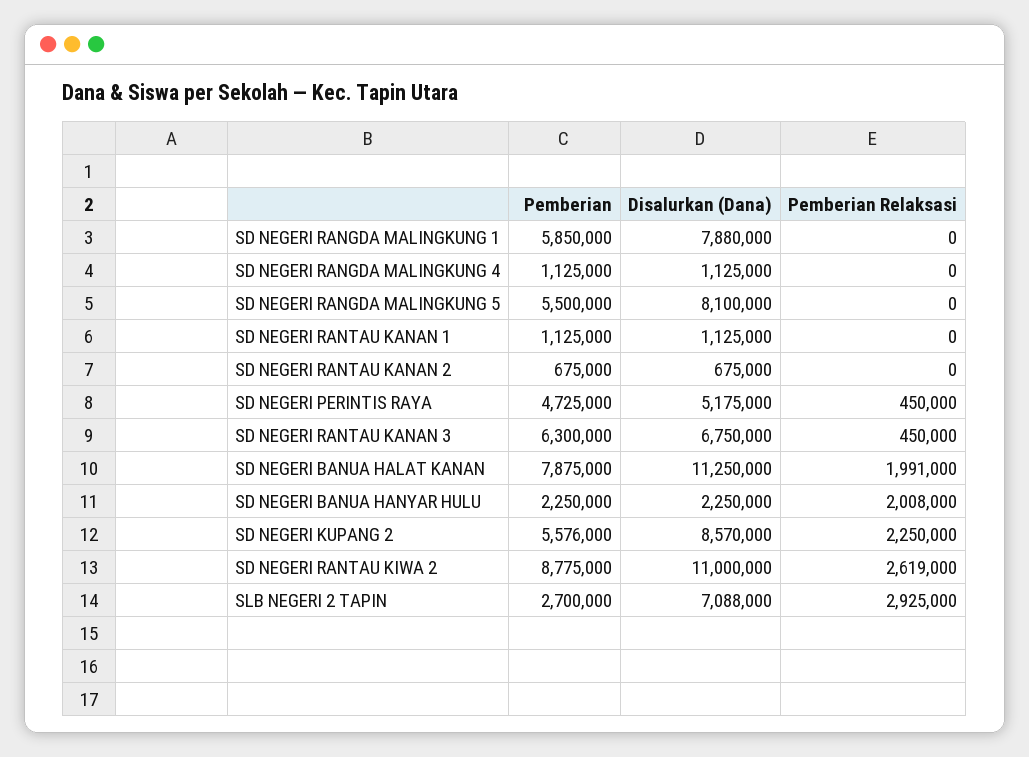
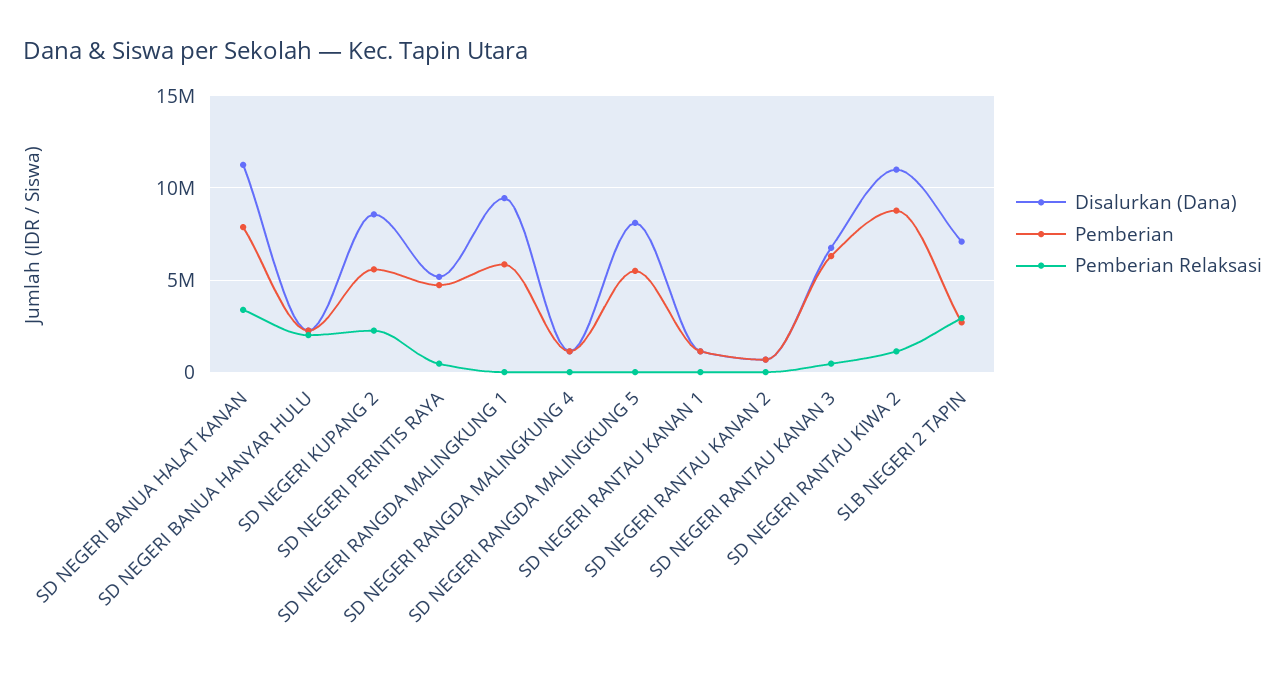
  {
    "Pemberian": {
      "SD NEGERI RANGDA MALINGKUNG 1": 5850000,
      "SD NEGERI RANGDA MALINGKUNG 4": 1125000,
      "SD NEGERI RANGDA MALINGKUNG 5": 5500000,
      "SD NEGERI RANTAU KANAN 1": 1125000,
      "SD NEGERI RANTAU KANAN 2": 675000,
      "SD NEGERI PERINTIS RAYA": 4725000,
      "SD NEGERI RANTAU KANAN 3": 6300000,
      "SD NEGERI BANUA HALAT KANAN": 7875000,
      "SD NEGERI BANUA HANYAR HULU": 2250000,
      "SD NEGERI KUPANG 2": 5576000,
      "SD NEGERI RANTAU KIWA 2": 8775000,
      "SLB NEGERI 2 TAPIN": 2700000
    },
    "Disalurkan (Dana)": {
-     "SD NEGERI RANGDA MALINGKUNG 1": 7880000,
+     "SD NEGERI RANGDA MALINGKUNG 1": 9500000,
      "SD NEGERI RANGDA MALINGKUNG 4": 1125000,
      "SD NEGERI RANGDA MALINGKUNG 5": 8100000,
      "SD NEGERI RANTAU KANAN 1": 1125000,
      "SD NEGERI RANTAU KANAN 2": 675000,
      "SD NEGERI PERINTIS RAYA": 5175000,
      "SD NEGERI RANTAU KANAN 3": 6750000,
      "SD NEGERI BANUA HALAT KANAN": 11250000,
      "SD NEGERI BANUA HANYAR HULU": 2250000,
      "SD NEGERI KUPANG 2": 8570000,
      "SD NEGERI RANTAU KIWA 2": 11000000,
      "SLB NEGERI 2 TAPIN": 7088000
    },
    "Pemberian Relaksasi": {
      "SD NEGERI RANGDA MALINGKUNG 1": 0,
      "SD NEGERI RANGDA MALINGKUNG 4": 0,
      "SD NEGERI RANGDA MALINGKUNG 5": 0,
      "SD NEGERI RANTAU KANAN 1": 0,
      "SD NEGERI RANTAU KANAN 2": 0,
      "SD NEGERI PERINTIS RAYA": 450000,
      "SD NEGERI RANTAU KANAN 3": 450000,
-     "SD NEGERI BANUA HALAT KANAN": 1991000,
+     "SD NEGERI BANUA HALAT KANAN": 3500000,
      "SD NEGERI BANUA HANYAR HULU": 2008000,
      "SD NEGERI KUPANG 2": 2250000,
-     "SD NEGERI RANTAU KIWA 2": 2619000,
+     "SD NEGERI RANTAU KIWA 2": 1000000,
      "SLB NEGERI 2 TAPIN": 2925000
    }
  }

